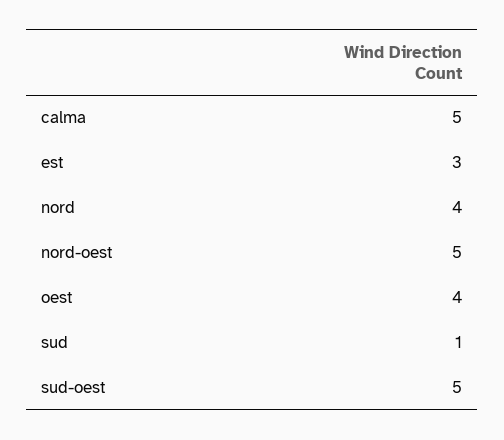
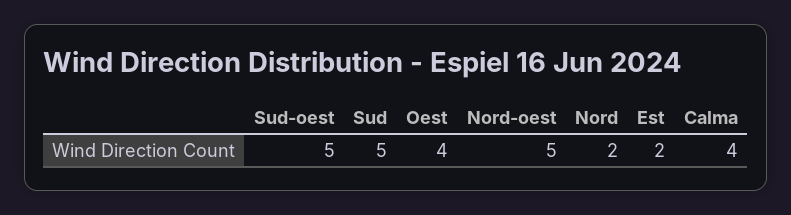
  {
-   "calma": 5,
+   "calma": 4,
-   "est": 3,
+   "est": 2,
-   "nord": 4,
+   "nord": 2,
    "nord-oest": 5,
    "oest": 4,
-   "sud": 1,
+   "sud": 5,
    "sud-oest": 5
  }

